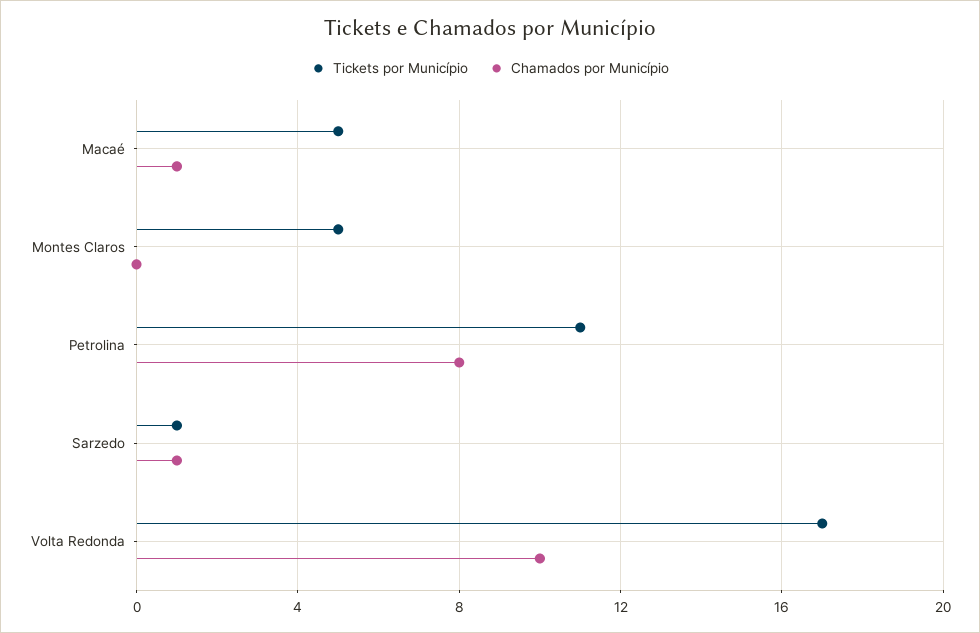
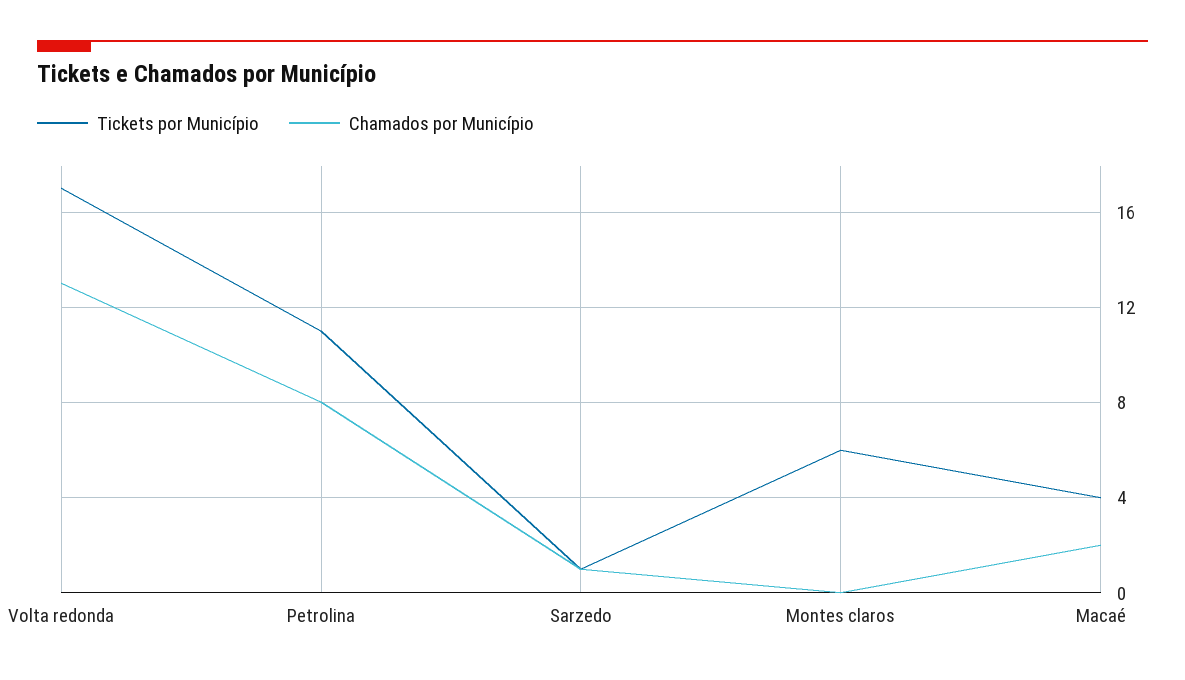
  {
    "Tickets por Município": {
-     "Macaé": 5,
+     "Macaé": 4,
-     "Montes Claros": 5,
+     "Montes Claros": 6,
      "Petrolina": 11,
      "Sarzedo": 1,
      "Volta Redonda": 17
    },
    "Chamados por Município": {
-     "Macaé": 1,
+     "Macaé": 2,
      "Montes Claros": 0,
      "Petrolina": 8,
      "Sarzedo": 1,
-     "Volta Redonda": 10
+     "Volta Redonda": 13
    }
  }

